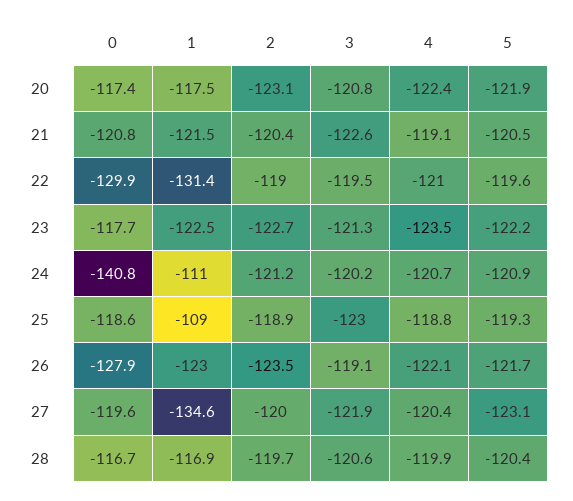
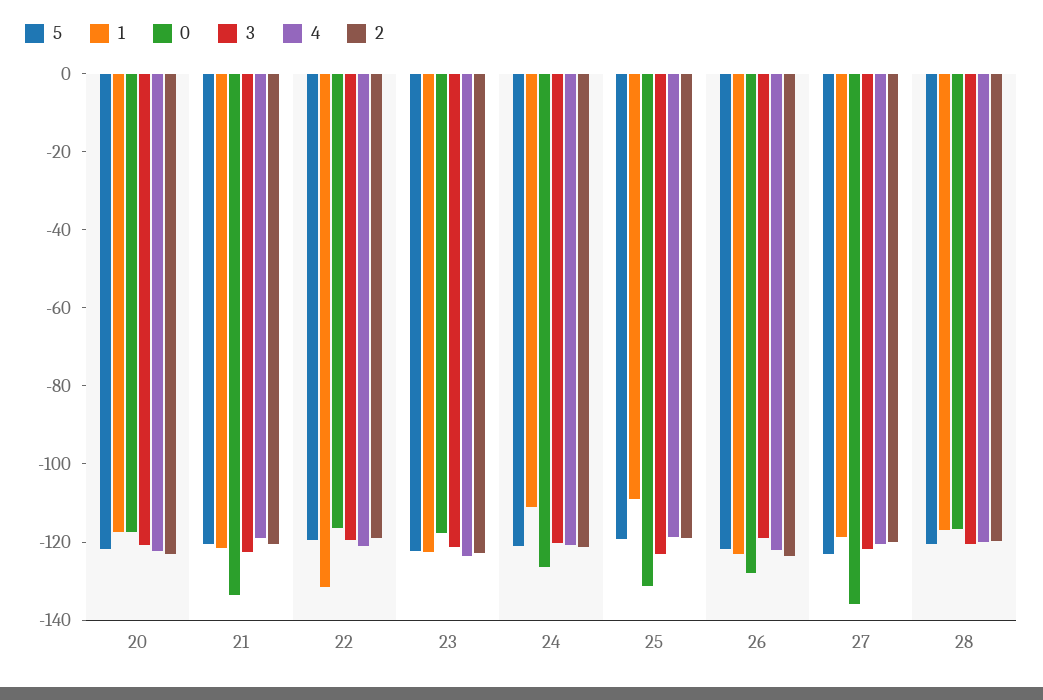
  {
    "0": {
      "20": -117.4,
-     "21": -120.8,
+     "21": -135,
-     "22": -129.9,
+     "22": -115,
      "23": -117.7,
-     "24": -140.8,
+     "24": -125,
-     "25": -118.6,
+     "25": -130,
      "26": -127.9,
-     "27": -119.6,
+     "27": -135,
      "28": -116.7
    },
    "1": {
      "20": -117.5,
      "21": -121.5,
      "22": -131.4,
      "23": -122.5,
      "24": -111,
      "25": -109,
      "26": -123,
-     "27": -134.6,
+     "27": -120,
      "28": -116.9
    },
    "2": {
      "20": -123.1,
      "21": -120.4,
      "22": -119,
      "23": -122.7,
      "24": -121.2,
      "25": -118.9,
      "26": -123.5,
      "27": -120,
      "28": -119.7
    },
    "3": {
      "20": -120.8,
      "21": -122.6,
      "22": -119.5,
      "23": -121.3,
      "24": -120.2,
      "25": -123,
      "26": -119.1,
      "27": -121.9,
      "28": -120.6
    },
    "4": {
      "20": -122.4,
      "21": -119.1,
      "22": -121,
      "23": -123.5,
      "24": -120.7,
      "25": -118.8,
      "26": -122.1,
      "27": -120.4,
      "28": -119.9
    },
    "5": {
      "20": -121.9,
      "21": -120.5,
      "22": -119.6,
      "23": -122.2,
      "24": -120.9,
      "25": -119.3,
      "26": -121.7,
      "27": -123.1,
      "28": -120.4
    }
  }

